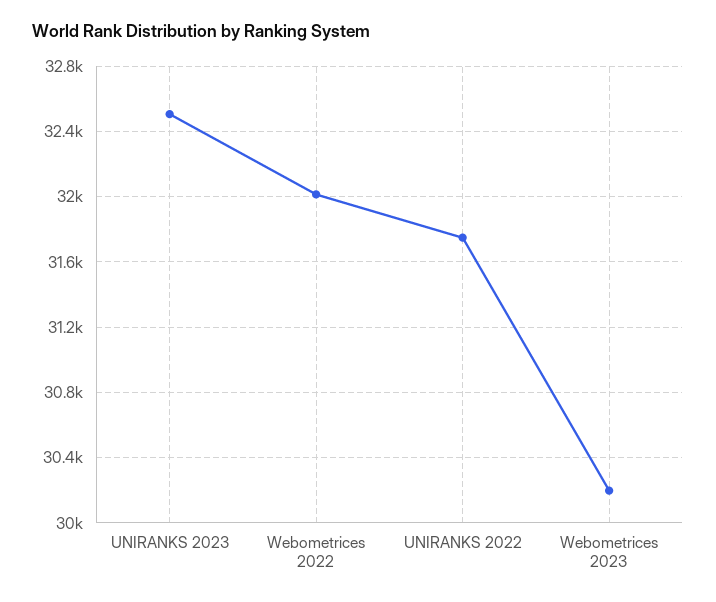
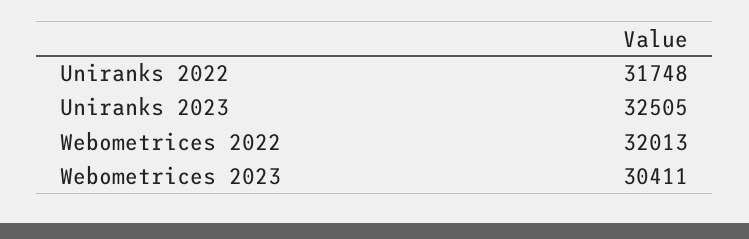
  {
    "UNIRANKS 2023": 32505,
    "Webometrices 2022": 32013,
    "UNIRANKS 2022": 31748,
-   "Webometrices 2023": 30200
+   "Webometrices 2023": 30411
  }

